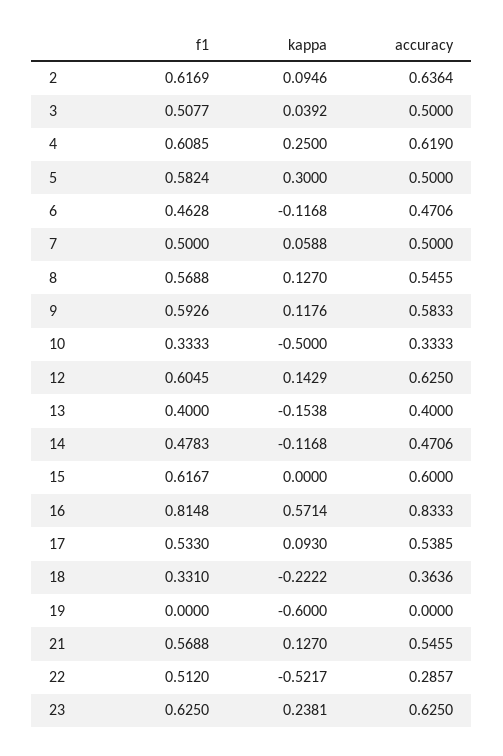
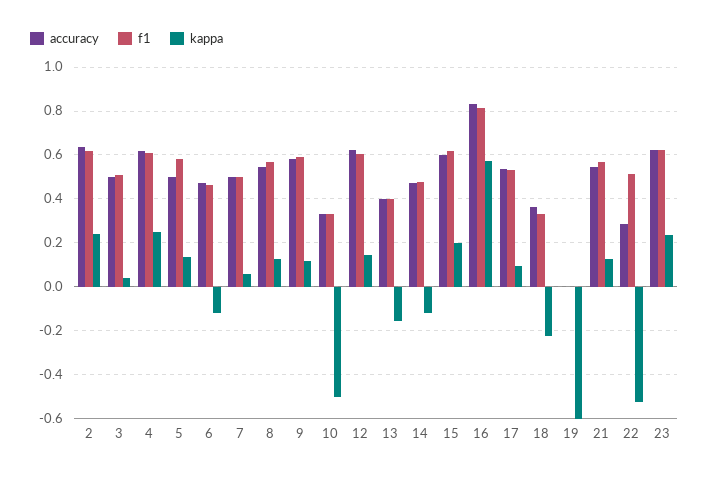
  {
    "f1": {
      "2": 0.6169,
      "3": 0.5077,
      "4": 0.6085,
      "5": 0.5824,
      "6": 0.4628,
      "7": 0.5,
      "8": 0.5688,
      "9": 0.5926,
      "10": 0.3333,
      "12": 0.6045,
      "13": 0.4,
      "14": 0.4783,
      "15": 0.6167,
      "16": 0.8148,
      "17": 0.533,
      "18": 0.331,
      "19": 0,
      "21": 0.5688,
      "22": 0.512,
      "23": 0.625
    },
    "kappa": {
-     "2": 0.0946,
+     "2": 0.25,
      "3": 0.0392,
      "4": 0.25,
-     "5": 0.3,
+     "5": 0.15,
      "6": -0.1168,
      "7": 0.0588,
      "8": 0.127,
      "9": 0.1176,
      "10": -0.5,
      "12": 0.1429,
      "13": -0.1538,
      "14": -0.1168,
-     "15": 0,
+     "15": 0.2,
      "16": 0.5714,
      "17": 0.093,
      "18": -0.2222,
      "19": -0.6,
      "21": 0.127,
      "22": -0.5217,
      "23": 0.2381
    },
    "accuracy": {
      "2": 0.6364,
      "3": 0.5,
      "4": 0.619,
      "5": 0.5,
      "6": 0.4706,
      "7": 0.5,
      "8": 0.5455,
      "9": 0.5833,
      "10": 0.3333,
      "12": 0.625,
      "13": 0.4,
      "14": 0.4706,
      "15": 0.6,
      "16": 0.8333,
      "17": 0.5385,
      "18": 0.3636,
      "19": 0,
      "21": 0.5455,
      "22": 0.2857,
      "23": 0.625
    }
  }

